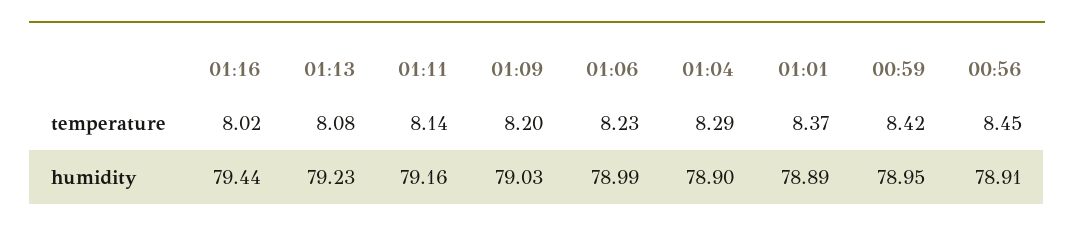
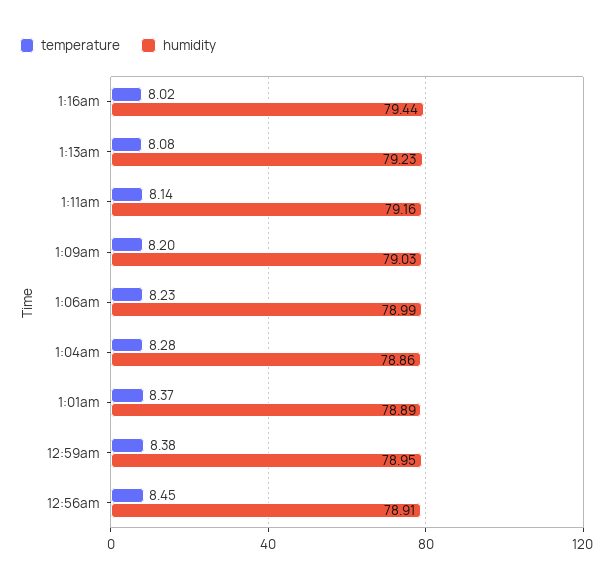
  {
    "temperature": {
      "01:16": 8.02,
      "01:13": 8.08,
      "01:11": 8.14,
      "01:09": 8.2,
      "01:06": 8.23,
-     "01:04": 8.29,
+     "01:04": 8.28,
      "01:01": 8.37,
-     "00:59": 8.42,
+     "00:59": 8.38,
      "00:56": 8.45
    },
    "humidity": {
      "01:16": 79.44,
      "01:13": 79.23,
      "01:11": 79.16,
      "01:09": 79.03,
      "01:06": 78.99,
-     "01:04": 78.9,
+     "01:04": 78.86,
      "01:01": 78.89,
      "00:59": 78.95,
      "00:56": 78.91
    }
  }

